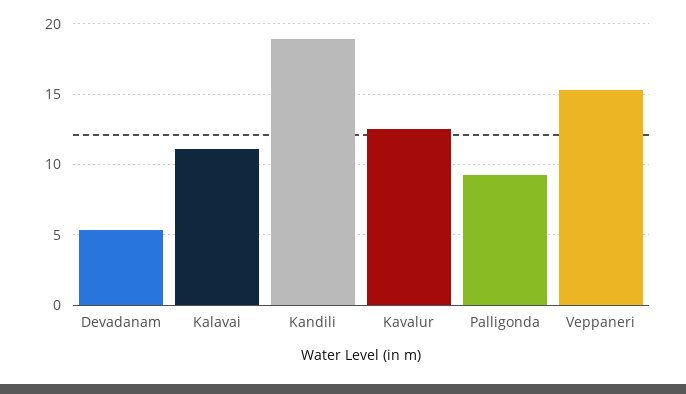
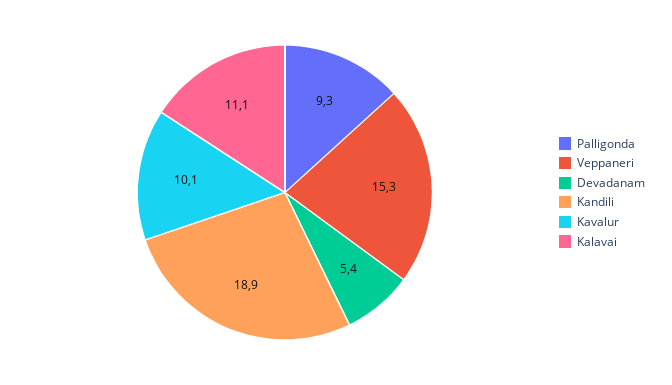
  {
    "Devadanam": 5.4,
    "Kalavai": 11.1,
    "Kandili": 18.9,
-   "Kavalur": 12.5,
+   "Kavalur": 10.1,
    "Palligonda": 9.3,
    "Veppaneri": 15.3
  }

